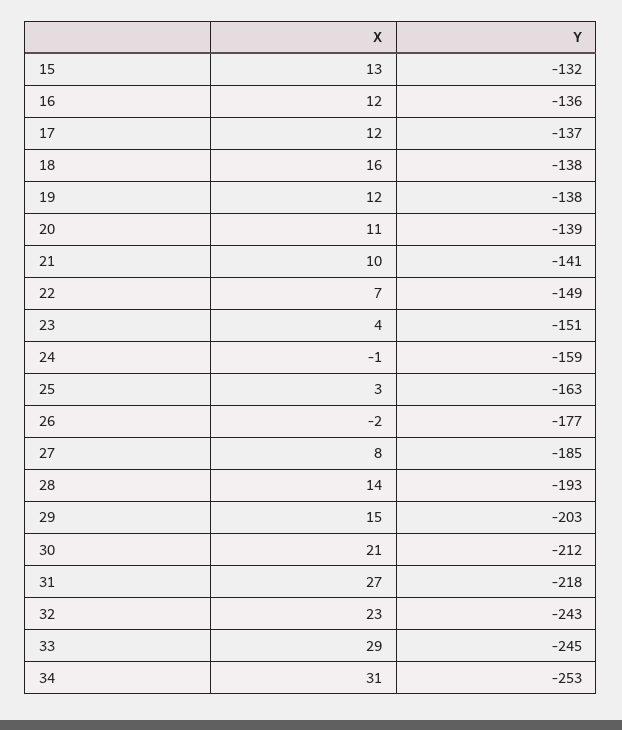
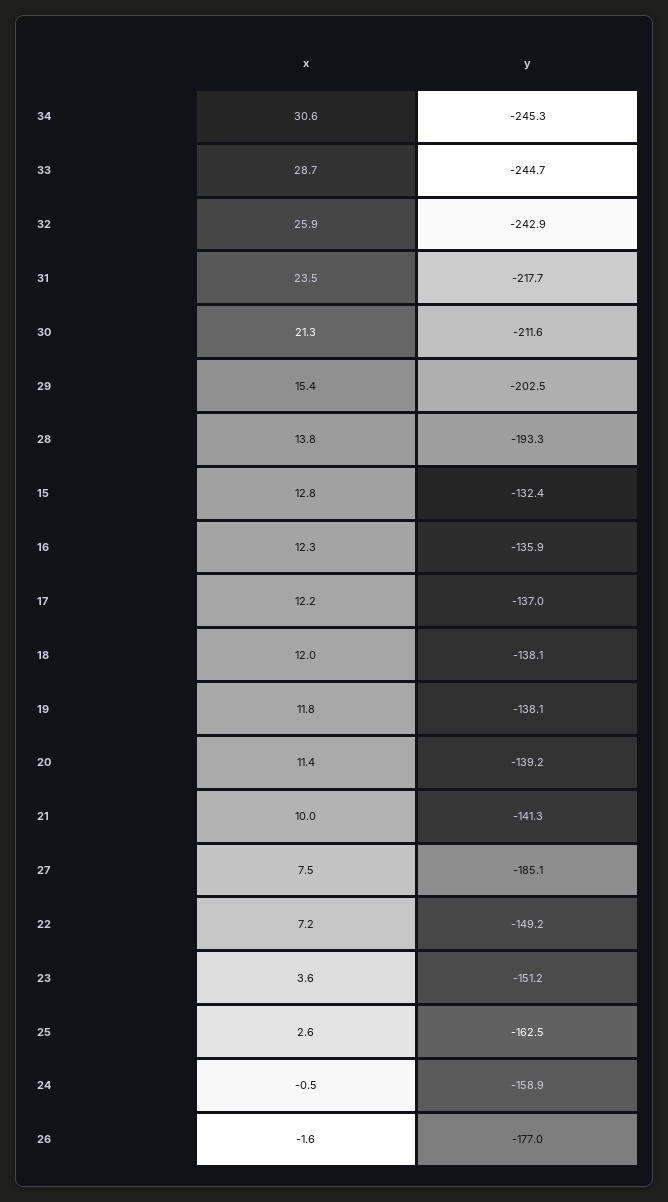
  {
    "X": {
      "15": 12.8,
      "16": 12.3,
      "17": 12.2,
-     "18": 16,
+     "18": 12,
      "19": 11.8,
      "20": 11.4,
      "21": 10,
      "22": 7.2,
      "23": 3.6,
      "24": -0.5,
      "25": 2.6,
      "26": -1.6,
      "27": 7.5,
      "28": 13.8,
      "29": 15.4,
      "30": 21.3,
-     "31": 27,
+     "31": 23.5,
-     "32": 23,
+     "32": 25.9,
      "33": 28.7,
      "34": 30.6
    },
    "Y": {
      "15": -132.4,
      "16": -135.9,
      "17": -137,
      "18": -138.1,
      "19": -138.1,
      "20": -139.2,
      "21": -141.3,
      "22": -149.2,
      "23": -151.2,
      "24": -158.9,
      "25": -162.5,
      "26": -177,
      "27": -185.1,
      "28": -193.3,
      "29": -202.5,
      "30": -211.6,
      "31": -217.7,
      "32": -242.9,
      "33": -244.7,
-     "34": -253
+     "34": -245.3
    }
  }

